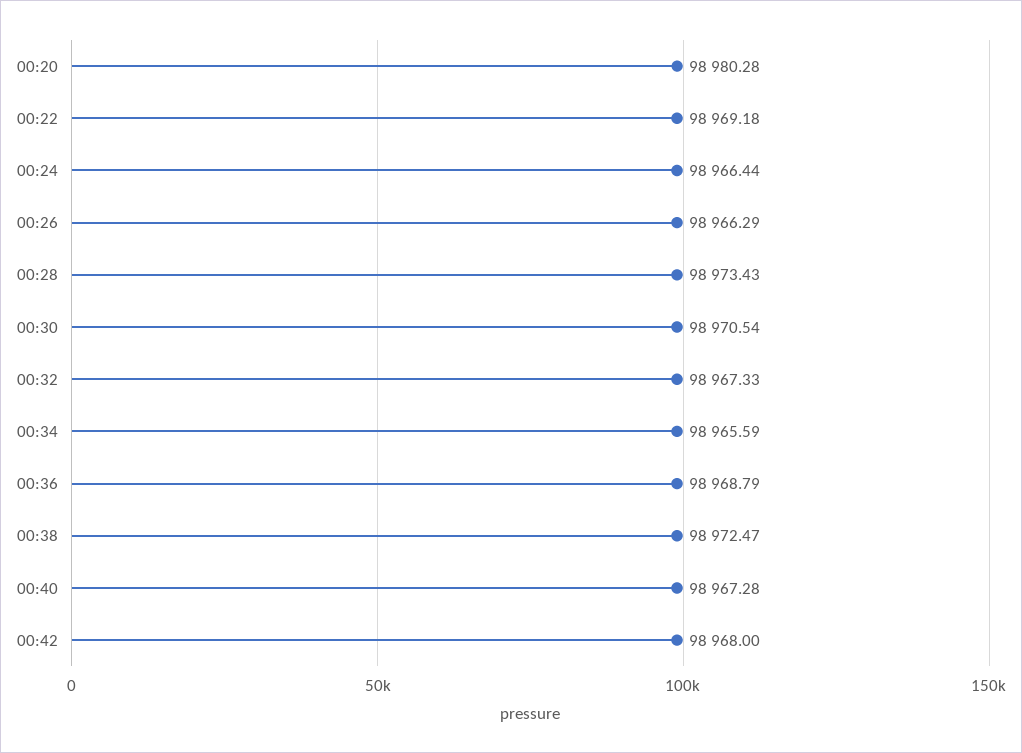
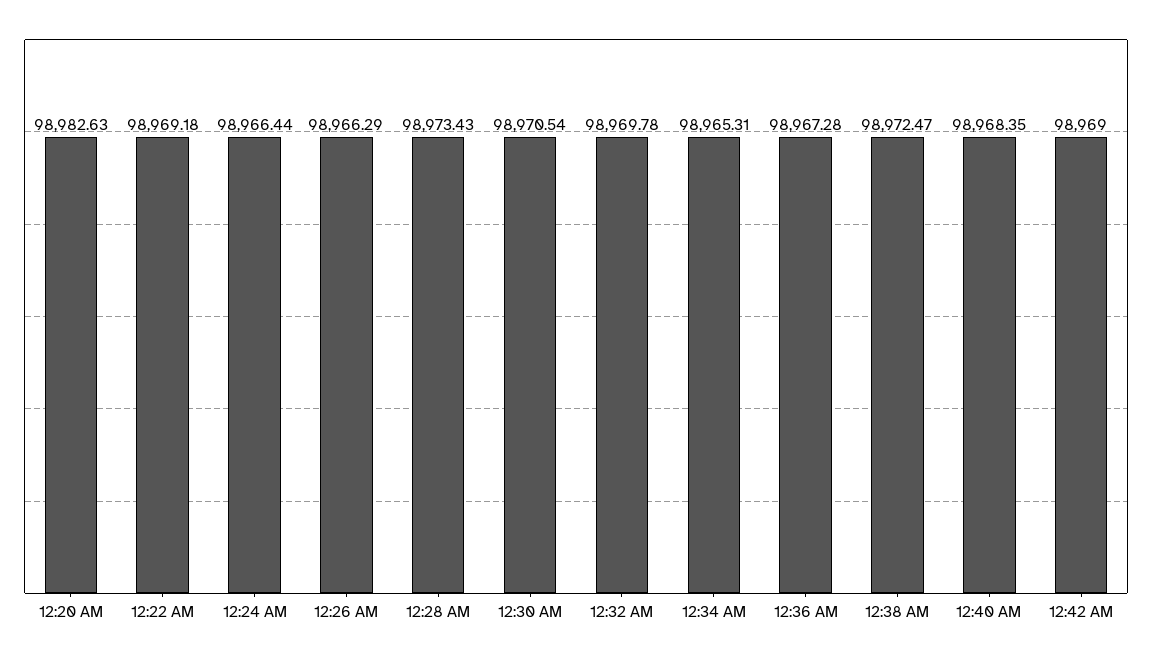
  {
-   "00:20": 98980.28,
+   "00:20": 98982.63,
    "00:22": 98969.18,
    "00:24": 98966.44,
    "00:26": 98966.29,
    "00:28": 98973.43,
    "00:30": 98970.54,
-   "00:32": 98967.33,
+   "00:32": 98969.78,
-   "00:34": 98965.59,
+   "00:34": 98965.31,
-   "00:36": 98968.79,
+   "00:36": 98967.28,
    "00:38": 98972.47,
-   "00:40": 98967.28,
+   "00:40": 98968.35,
-   "00:42": 98968
+   "00:42": 98969
  }

